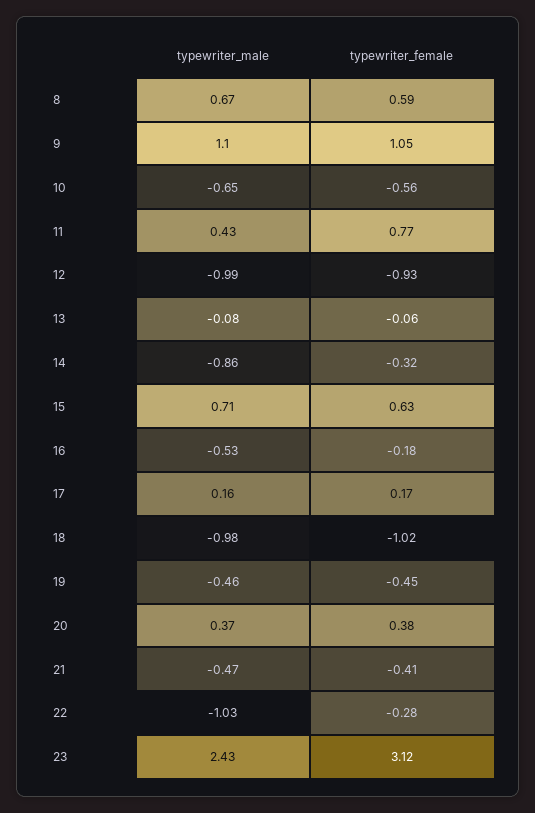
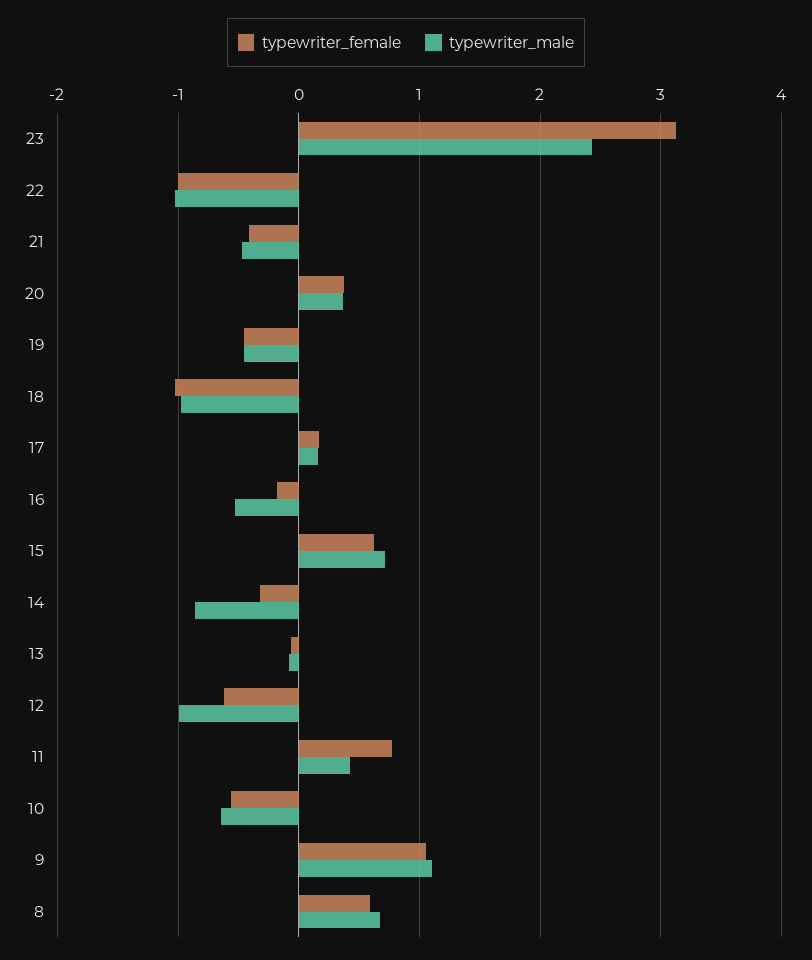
  {
    "typewriter_male": {
      "8": 0.67,
      "9": 1.1,
      "10": -0.65,
      "11": 0.43,
      "12": -0.99,
      "13": -0.08,
      "14": -0.86,
      "15": 0.71,
      "16": -0.53,
      "17": 0.16,
      "18": -0.98,
      "19": -0.46,
      "20": 0.37,
      "21": -0.47,
      "22": -1.03,
      "23": 2.43
    },
    "typewriter_female": {
      "8": 0.59,
      "9": 1.05,
      "10": -0.56,
      "11": 0.77,
-     "12": -0.93,
+     "12": -0.6,
      "13": -0.06,
      "14": -0.32,
      "15": 0.63,
      "16": -0.18,
      "17": 0.17,
      "18": -1.02,
      "19": -0.45,
      "20": 0.38,
      "21": -0.41,
-     "22": -0.28,
+     "22": -1,
      "23": 3.12
    }
  }

